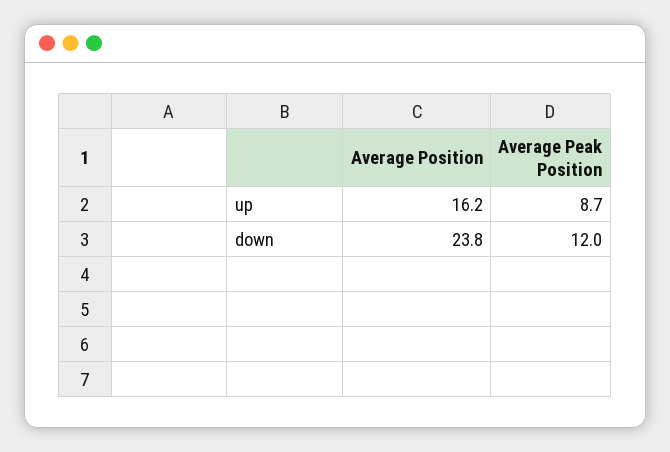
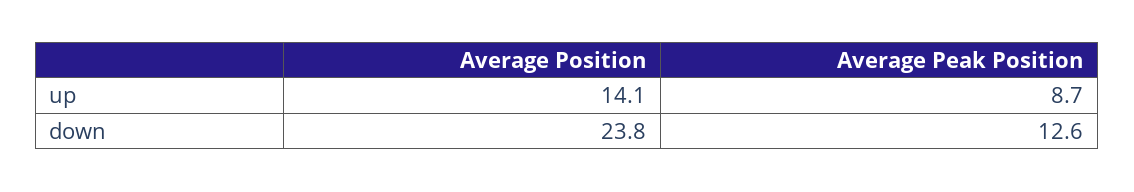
  {
    "Average Position": {
-     "up": 16.2,
+     "up": 14.1,
      "down": 23.8
    },
    "Average Peak Position": {
      "up": 8.7,
-     "down": 12
+     "down": 12.6
    }
  }

